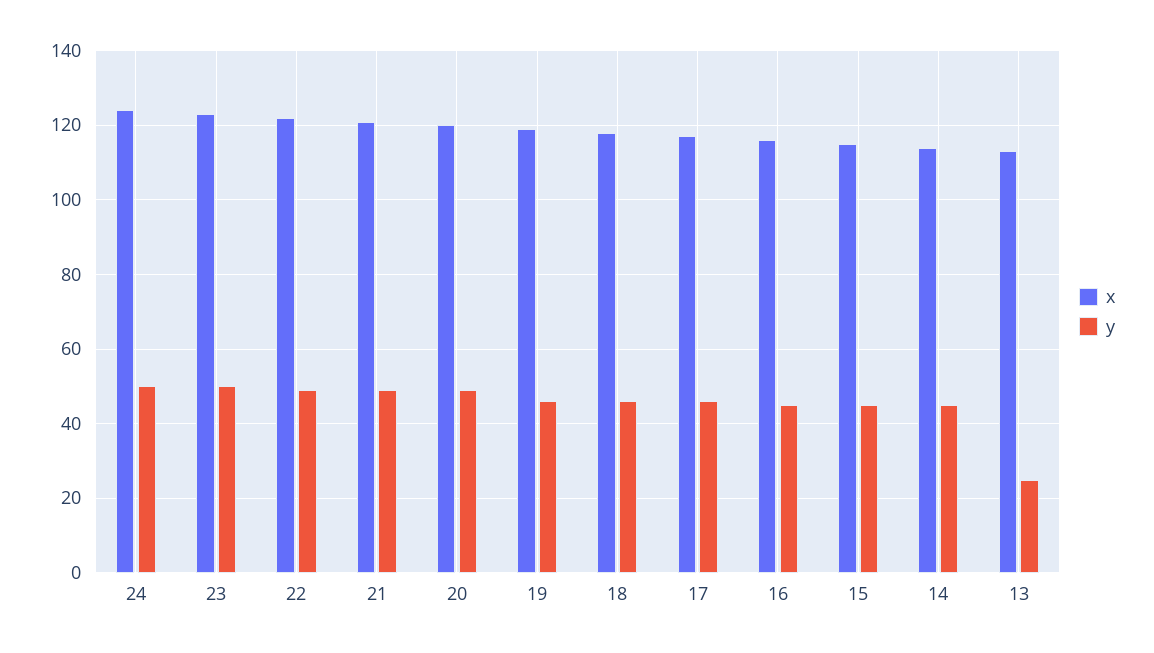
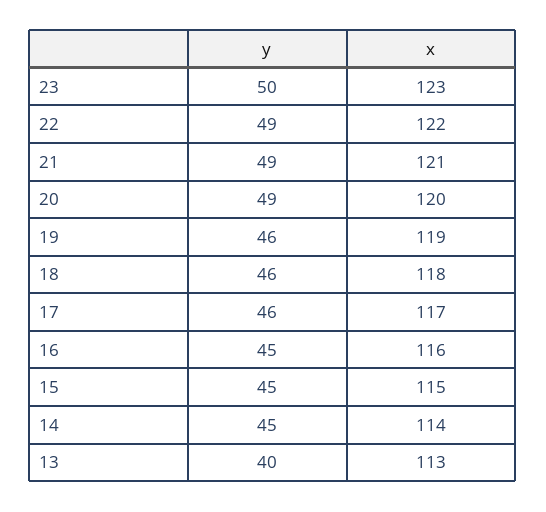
  {
    "x": {
-     "24": 125,
      "23": 123,
      "22": 122,
      "21": 121,
      "20": 120,
      "19": 119,
      "18": 118,
      "17": 117,
      "16": 116,
      "15": 115,
      "14": 114,
      "13": 113
    },
    "y": {
-     "24": 50,
      "23": 50,
      "22": 49,
      "21": 49,
      "20": 49,
      "19": 46,
      "18": 46,
      "17": 46,
      "16": 45,
      "15": 45,
      "14": 45,
-     "13": 25
+     "13": 40
    }
  }

